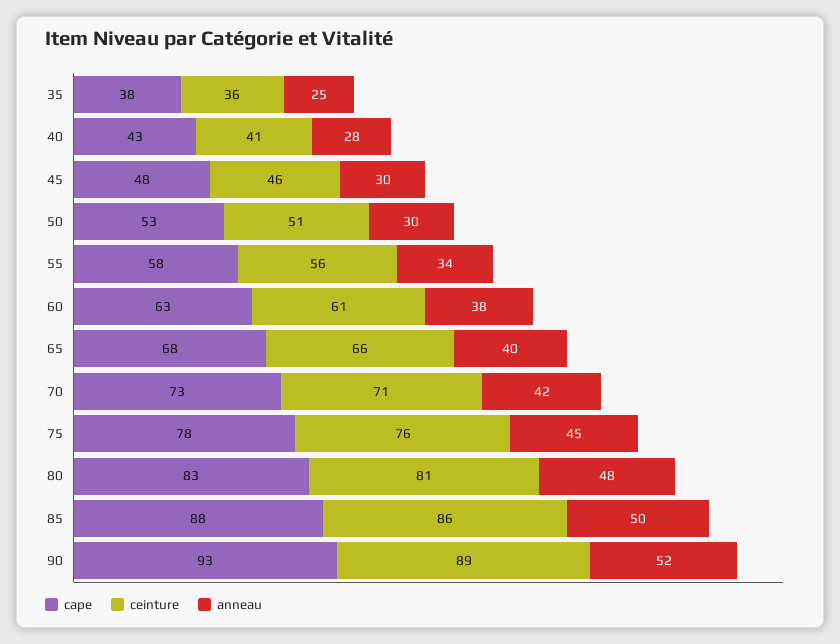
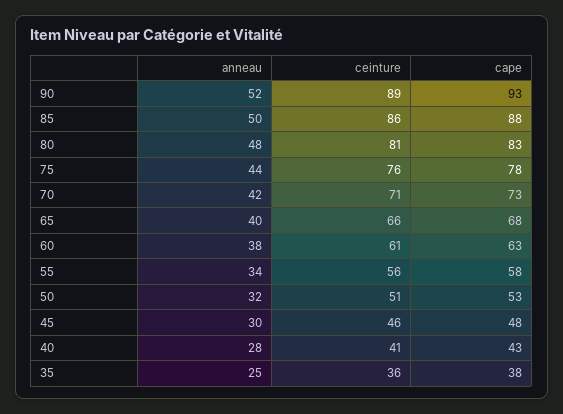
  {
    "cape": {
      "35": 38,
      "40": 43,
      "45": 48,
      "50": 53,
      "55": 58,
      "60": 63,
      "65": 68,
      "70": 73,
      "75": 78,
      "80": 83,
      "85": 88,
      "90": 93
    },
    "ceinture": {
      "35": 36,
      "40": 41,
      "45": 46,
      "50": 51,
      "55": 56,
      "60": 61,
      "65": 66,
      "70": 71,
      "75": 76,
      "80": 81,
      "85": 86,
      "90": 89
    },
    "anneau": {
      "35": 25,
      "40": 28,
      "45": 30,
-     "50": 30,
+     "50": 32,
      "55": 34,
      "60": 38,
      "65": 40,
      "70": 42,
-     "75": 45,
+     "75": 44,
      "80": 48,
      "85": 50,
      "90": 52
    }
  }

